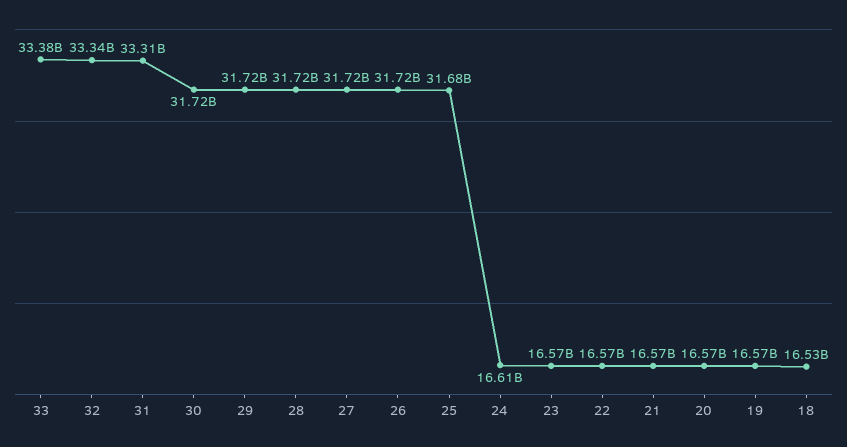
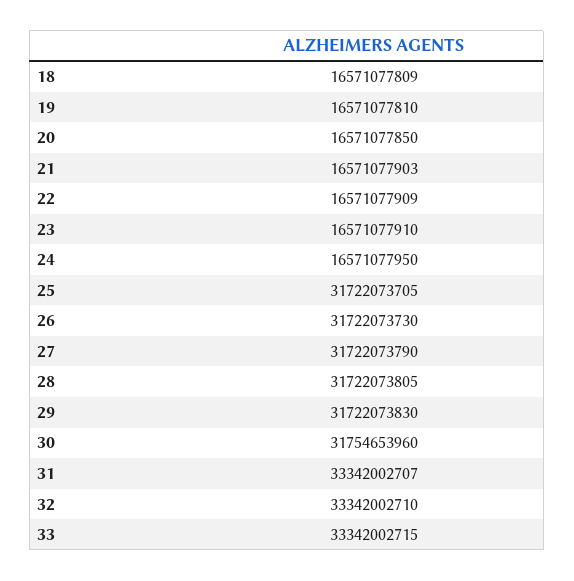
  {
-   "33": 33380000000,
+   "33": 33342002715,
    "32": 33342002710,
-   "31": 33310000000,
+   "31": 33342002707,
-   "30": 31720000000,
+   "30": 31754653960,
    "29": 31722073830,
    "28": 31722073805,
    "27": 31722073790,
    "26": 31722073730,
-   "25": 31680000000,
+   "25": 31722073705,
-   "24": 16610000000,
+   "24": 16571077950,
    "23": 16571077910,
    "22": 16571077909,
    "21": 16571077903,
    "20": 16571077850,
    "19": 16571077810,
-   "18": 16530000000
+   "18": 16571077809
  }

